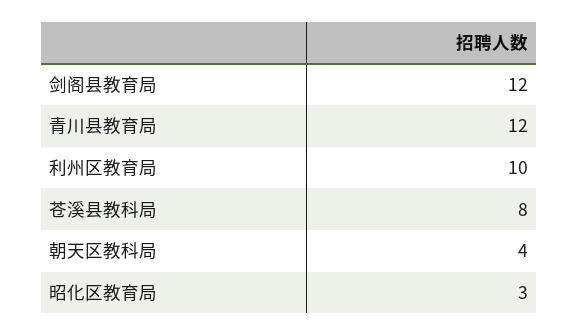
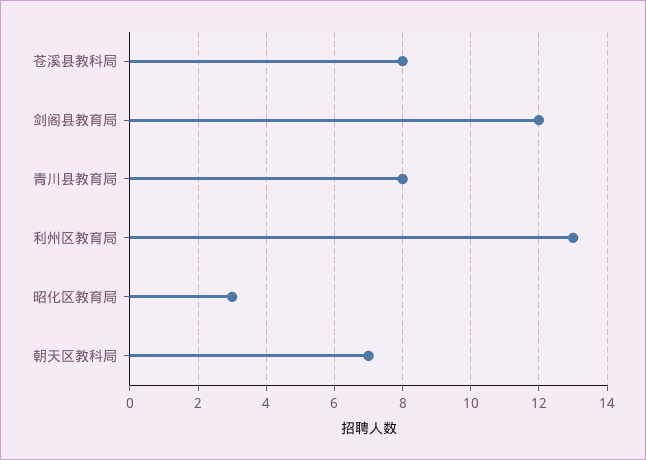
  {
    "剑阁县教育局": 12,
-   "青川县教育局": 12,
+   "青川县教育局": 8,
-   "利州区教育局": 10,
+   "利州区教育局": 13,
    "苍溪县教科局": 8,
-   "朝天区教科局": 4,
+   "朝天区教科局": 7,
    "昭化区教育局": 3
  }

